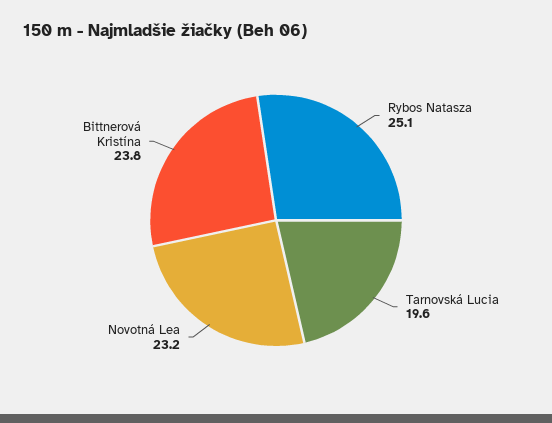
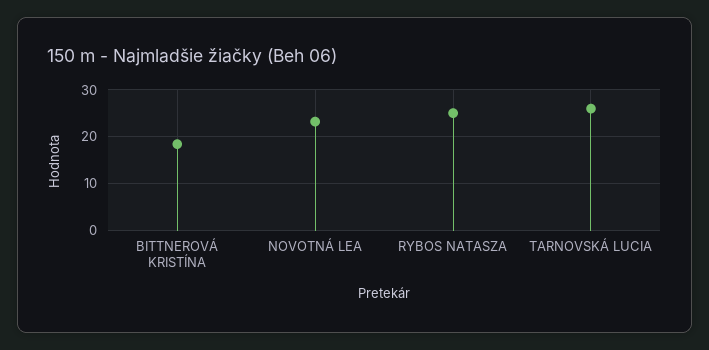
  {
    "Rybos Natasza": 25.1,
-   "Tarnovská Lucia": 19.6,
+   "Tarnovská Lucia": 26,
    "Novotná Lea": 23.2,
-   "Bittnerová Kristína": 23.8
+   "Bittnerová Kristína": 18
  }

